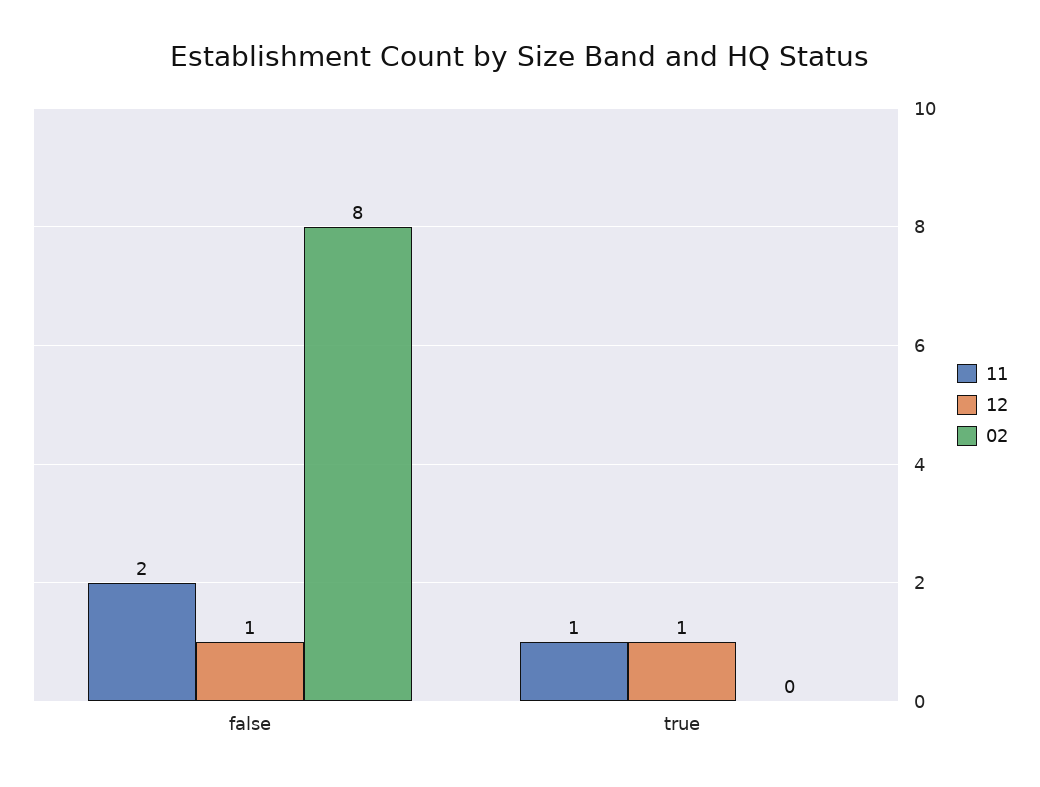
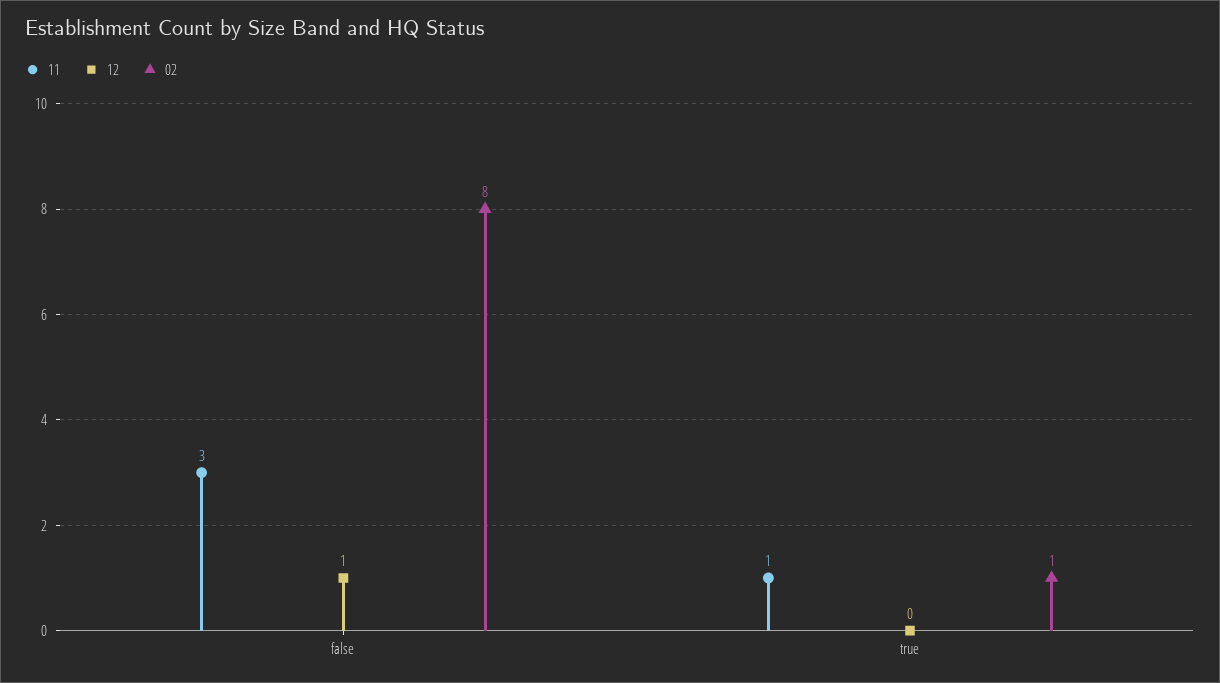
  {
    "11": {
-     "false": 2,
+     "false": 3,
      "true": 1
    },
    "12": {
      "false": 1,
-     "true": 1
+     "true": 0
    },
    "02": {
      "false": 8,
-     "true": 0
+     "true": 1
    }
  }

